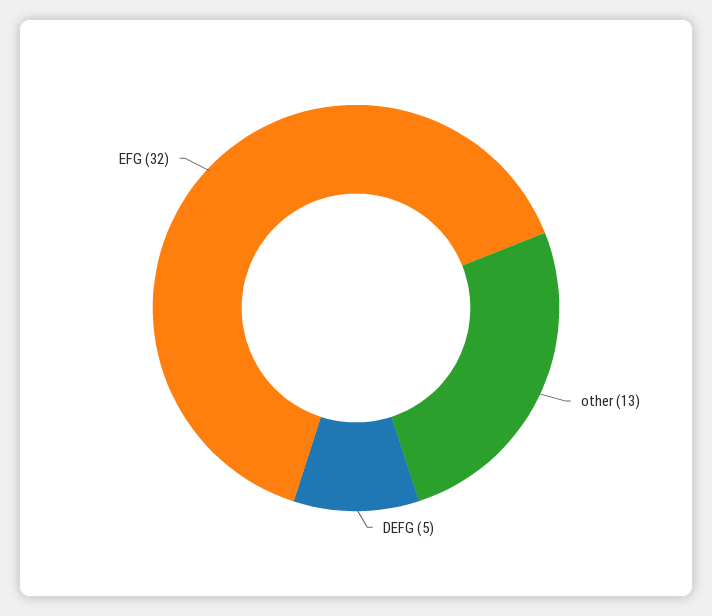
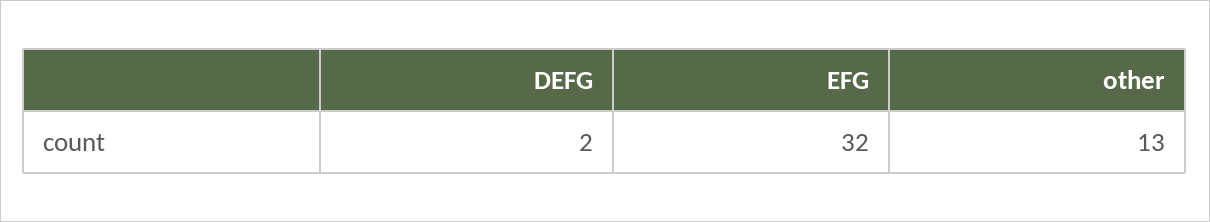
  {
    "other": 13,
-   "DEFG": 5,
+   "DEFG": 2,
    "EFG": 32
  }

